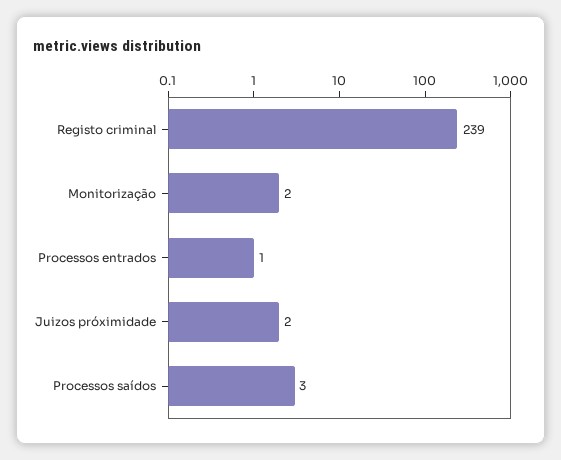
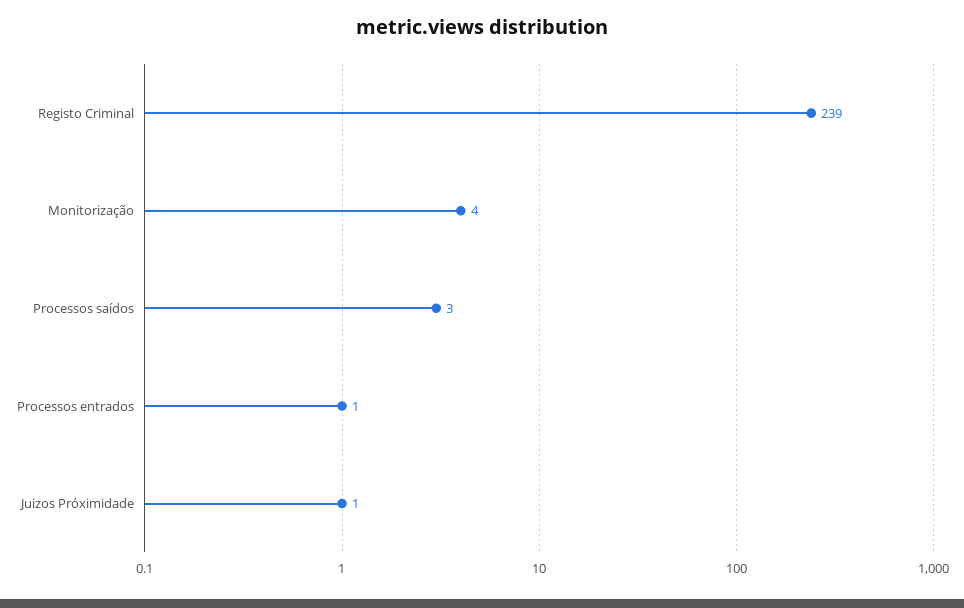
  {
    "Registo criminal": 239,
-   "Monitorização": 2,
+   "Monitorização": 4,
    "Processos entrados": 1,
-   "Juizos próximidade": 2,
+   "Juizos próximidade": 1,
    "Processos saídos": 3
  }

